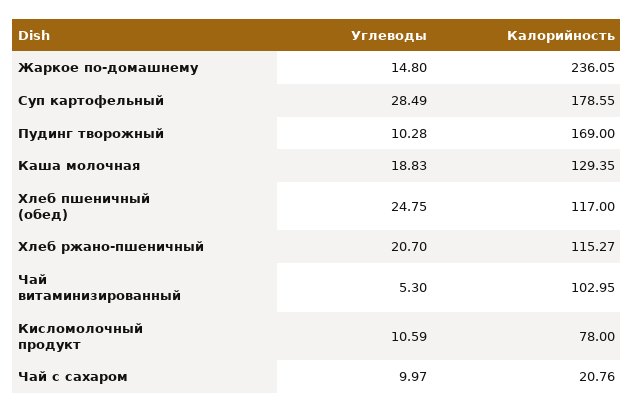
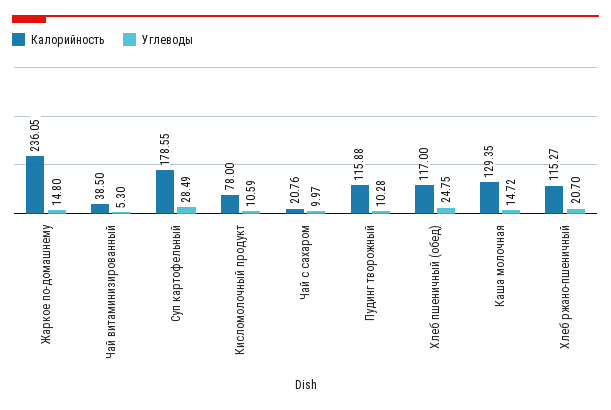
  {
    "Углеводы": {
      "Жаркое по-домашнему": 14.8,
      "Суп картофельный": 28.49,
      "Пудинг творожный": 10.28,
-     "Каша молочная": 18.83,
+     "Каша молочная": 14.72,
      "Хлеб пшеничный (обед)": 24.75,
      "Хлеб ржано-пшеничный": 20.7,
      "Чай витаминизированный": 5.3,
      "Кисломолочный продукт": 10.59,
      "Чай с сахаром": 9.97
    },
    "Калорийность": {
      "Жаркое по-домашнему": 236.05,
      "Суп картофельный": 178.55,
-     "Пудинг творожный": 169,
+     "Пудинг творожный": 115.88,
      "Каша молочная": 129.35,
      "Хлеб пшеничный (обед)": 117,
      "Хлеб ржано-пшеничный": 115.27,
-     "Чай витаминизированный": 102.95,
+     "Чай витаминизированный": 38.5,
      "Кисломолочный продукт": 78,
      "Чай с сахаром": 20.76
    }
  }

